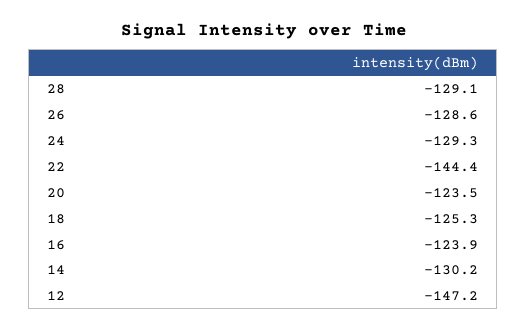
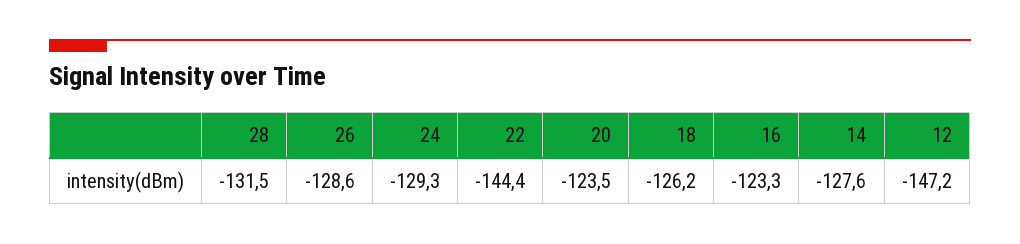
  {
-   "28": -129.1,
+   "28": -131.5,
    "26": -128.6,
    "24": -129.3,
    "22": -144.4,
    "20": -123.5,
-   "18": -125.3,
+   "18": -126.2,
-   "16": -123.9,
+   "16": -123.3,
-   "14": -130.2,
+   "14": -127.6,
    "12": -147.2
  }

